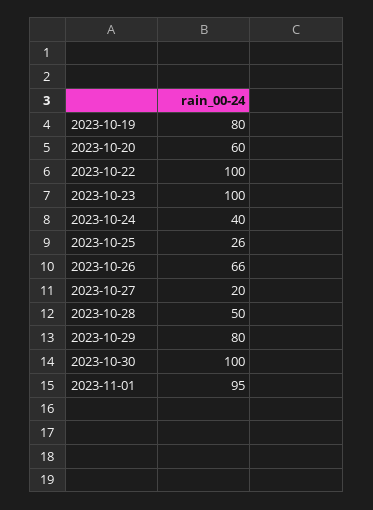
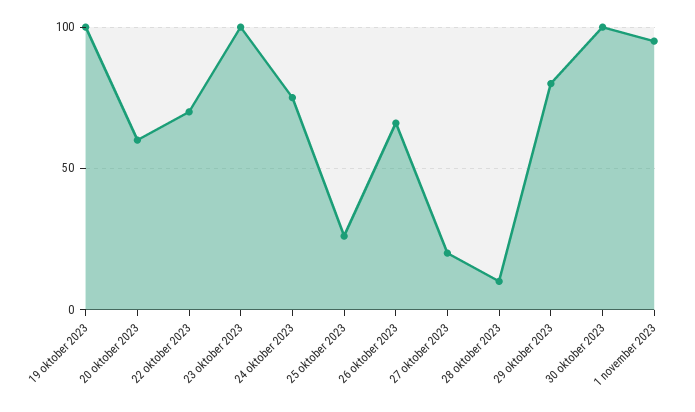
  {
-   "2023-10-19": 80,
+   "2023-10-19": 100,
    "2023-10-20": 60,
-   "2023-10-22": 100,
+   "2023-10-22": 70,
    "2023-10-23": 100,
-   "2023-10-24": 40,
+   "2023-10-24": 75,
    "2023-10-25": 26,
    "2023-10-26": 66,
    "2023-10-27": 20,
-   "2023-10-28": 50,
+   "2023-10-28": 10,
    "2023-10-29": 80,
    "2023-10-30": 100,
    "2023-11-01": 95
  }

